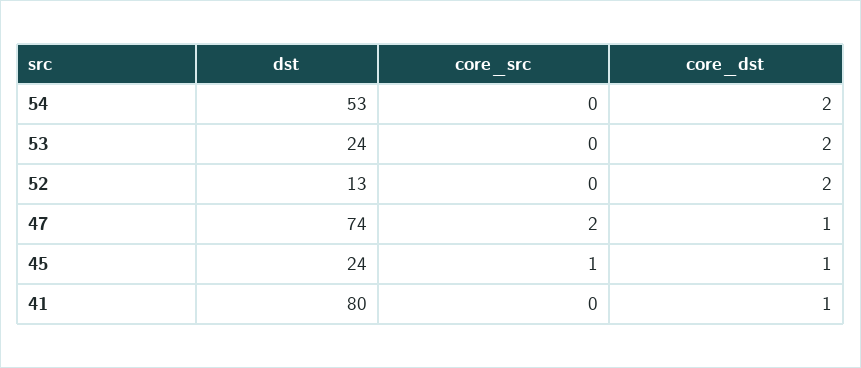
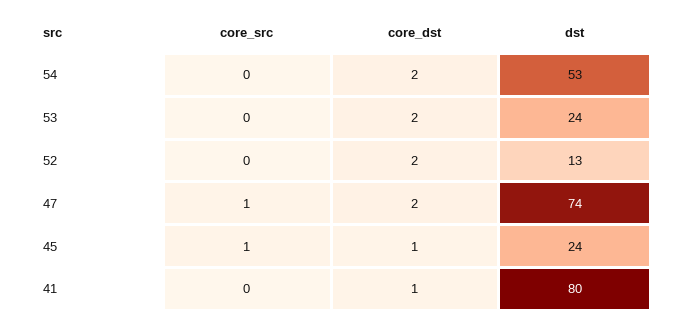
  {
    "dst": {
      "54": 53,
      "53": 24,
      "52": 13,
      "47": 74,
      "45": 24,
      "41": 80
    },
    "core_src": {
      "54": 0,
      "53": 0,
      "52": 0,
-     "47": 2,
+     "47": 1,
      "45": 1,
      "41": 0
    },
    "core_dst": {
      "54": 2,
      "53": 2,
      "52": 2,
-     "47": 1,
+     "47": 2,
      "45": 1,
      "41": 1
    }
  }

